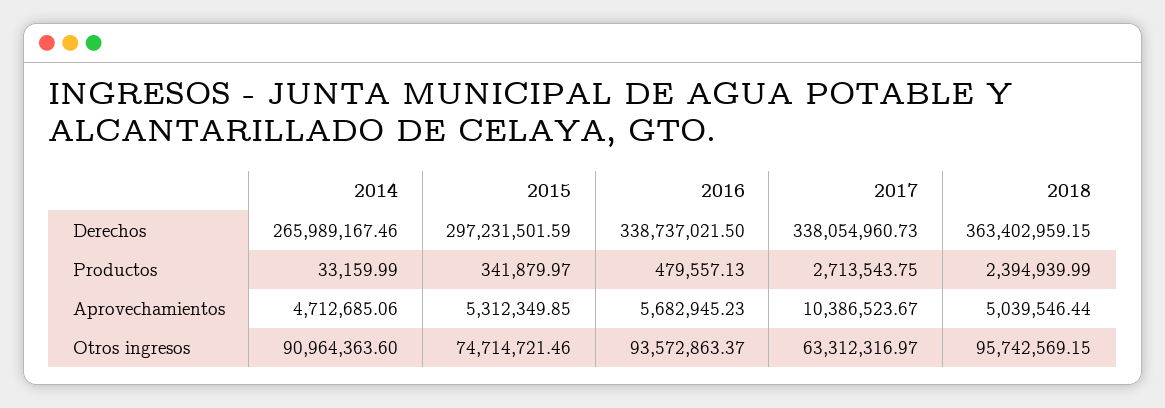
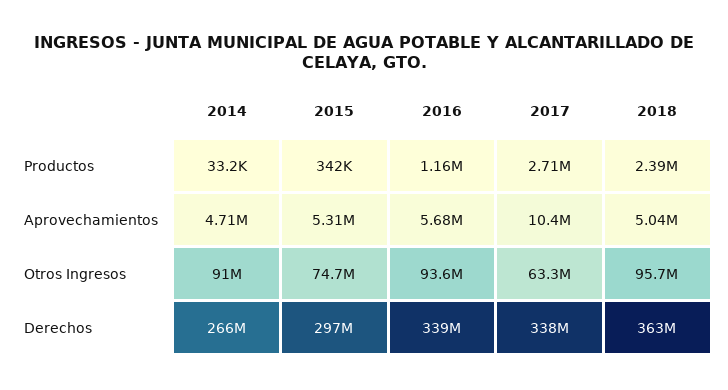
  {
    "2014": {
      "Derechos": 265989167.46,
      "Productos": 33159.99,
      "Aprovechamientos": 4712685.06,
      "Otros ingresos": 90964363.6
    },
    "2015": {
      "Derechos": 297231501.59,
      "Productos": 341879.97,
      "Aprovechamientos": 5312349.85,
      "Otros ingresos": 74714721.46
    },
    "2016": {
      "Derechos": 338737021.5,
-     "Productos": 479557.13,
+     "Productos": 1160000,
      "Aprovechamientos": 5682945.23,
      "Otros ingresos": 93572863.37
    },
    "2017": {
      "Derechos": 338054960.73,
      "Productos": 2713543.75,
      "Aprovechamientos": 10386523.67,
      "Otros ingresos": 63312316.97
    },
    "2018": {
      "Derechos": 363402959.15,
      "Productos": 2394939.99,
      "Aprovechamientos": 5039546.44,
      "Otros ingresos": 95742569.15
    }
  }

